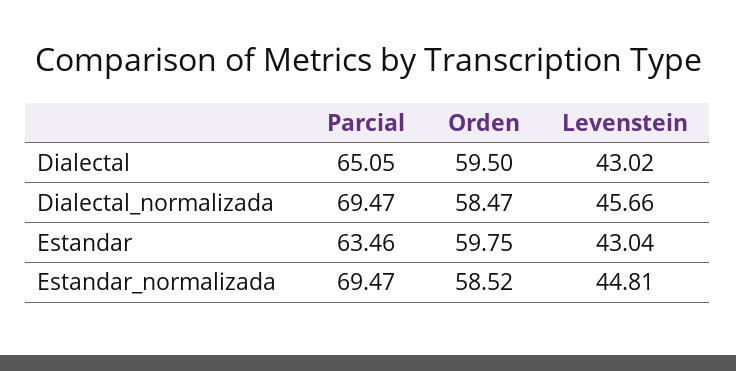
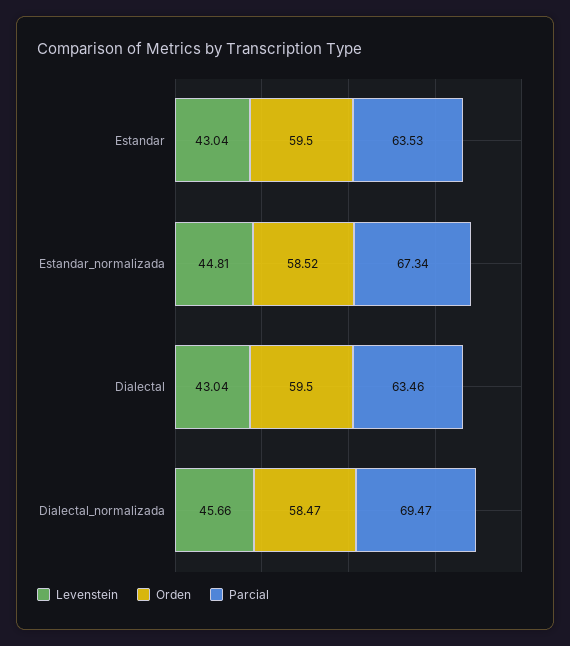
  {
    "Parcial": {
-     "Dialectal": 65.05,
+     "Dialectal": 63.46,
      "Dialectal_normalizada": 69.47,
-     "Estandar": 63.46,
+     "Estandar": 63.53,
-     "Estandar_normalizada": 69.47
+     "Estandar_normalizada": 67.34
    },
    "Orden": {
      "Dialectal": 59.5,
      "Dialectal_normalizada": 58.47,
-     "Estandar": 59.75,
+     "Estandar": 59.5,
      "Estandar_normalizada": 58.52
    },
    "Levenstein": {
-     "Dialectal": 43.02,
+     "Dialectal": 43.04,
      "Dialectal_normalizada": 45.66,
      "Estandar": 43.04,
      "Estandar_normalizada": 44.81
    }
  }

